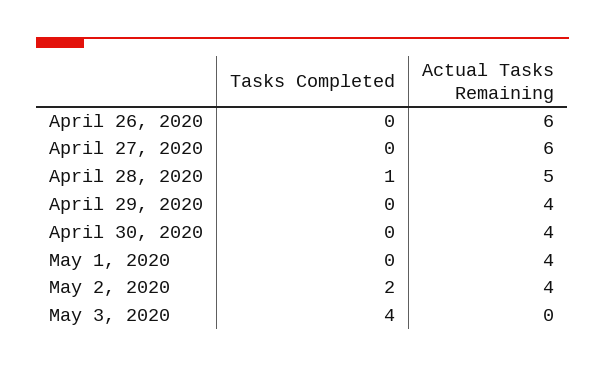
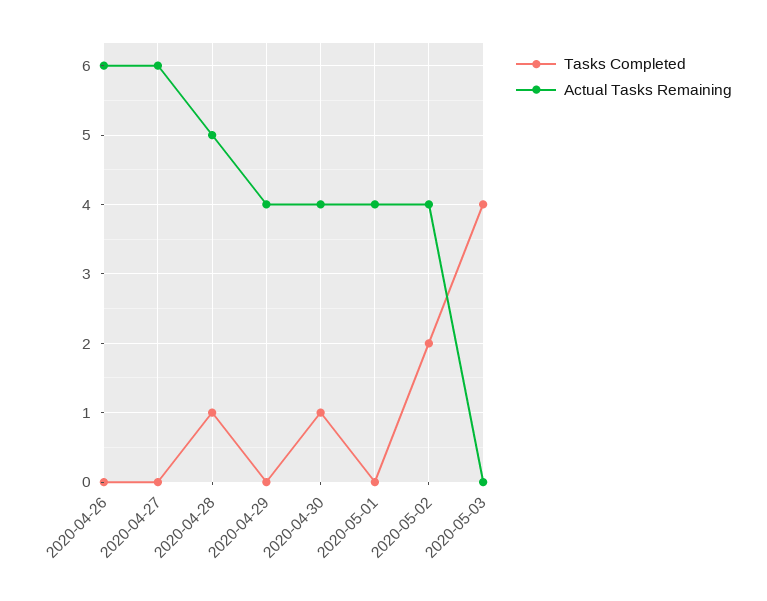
  {
    "Tasks Completed": {
      "April 26, 2020": 0,
      "April 27, 2020": 0,
      "April 28, 2020": 1,
      "April 29, 2020": 0,
-     "April 30, 2020": 0,
+     "April 30, 2020": 1,
      "May 1, 2020": 0,
      "May 2, 2020": 2,
      "May 3, 2020": 4
    },
    "Actual Tasks Remaining": {
      "April 26, 2020": 6,
      "April 27, 2020": 6,
      "April 28, 2020": 5,
      "April 29, 2020": 4,
      "April 30, 2020": 4,
      "May 1, 2020": 4,
      "May 2, 2020": 4,
      "May 3, 2020": 0
    }
  }

